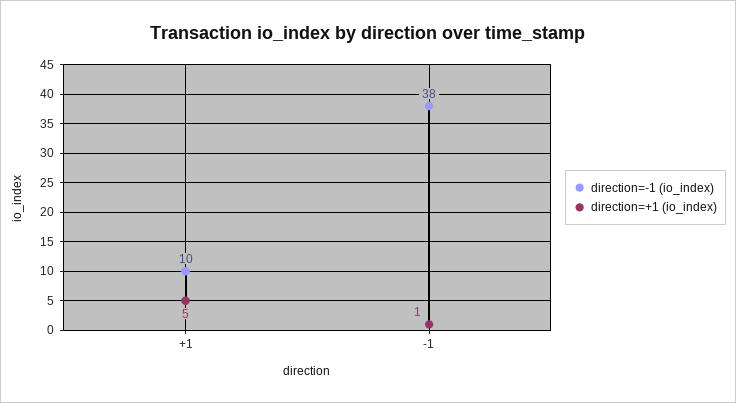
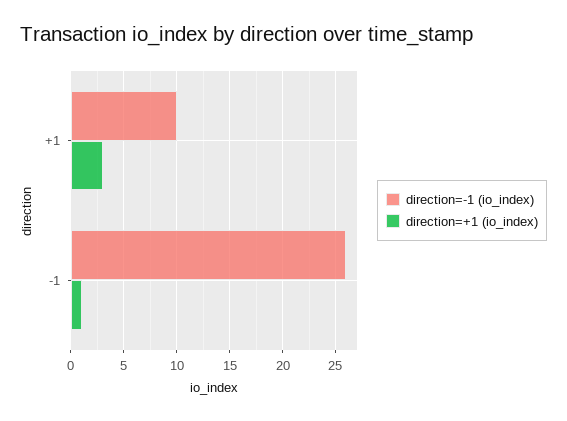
  {
    "direction=-1 (io_index)": {
      "+1": 10,
-     "-1": 38
+     "-1": 26
    },
    "direction=+1 (io_index)": {
-     "+1": 5,
+     "+1": 3,
      "-1": 1
    }
  }

